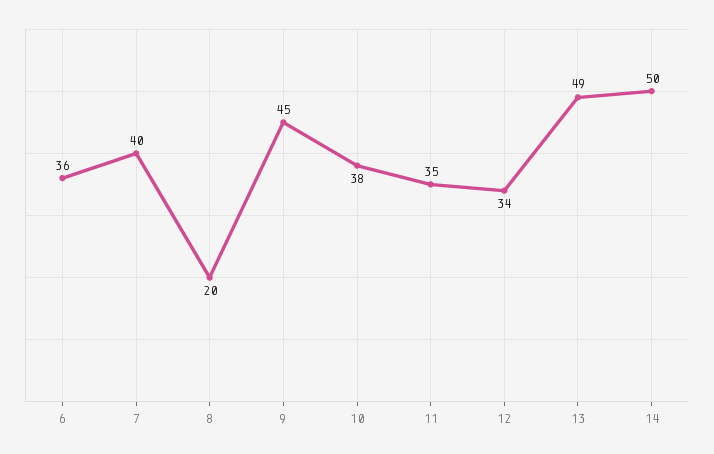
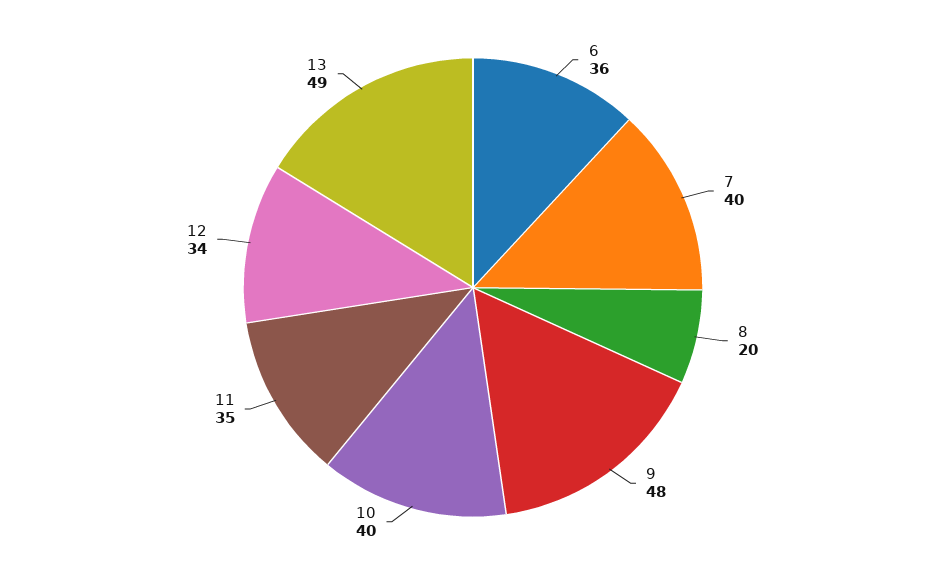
  {
    "6": 36,
    "7": 40,
    "8": 20,
-   "9": 45,
+   "9": 48,
-   "10": 38,
+   "10": 40,
    "11": 35,
    "12": 34,
-   "13": 49,
+   "13": 49
-   "14": 50
  }

